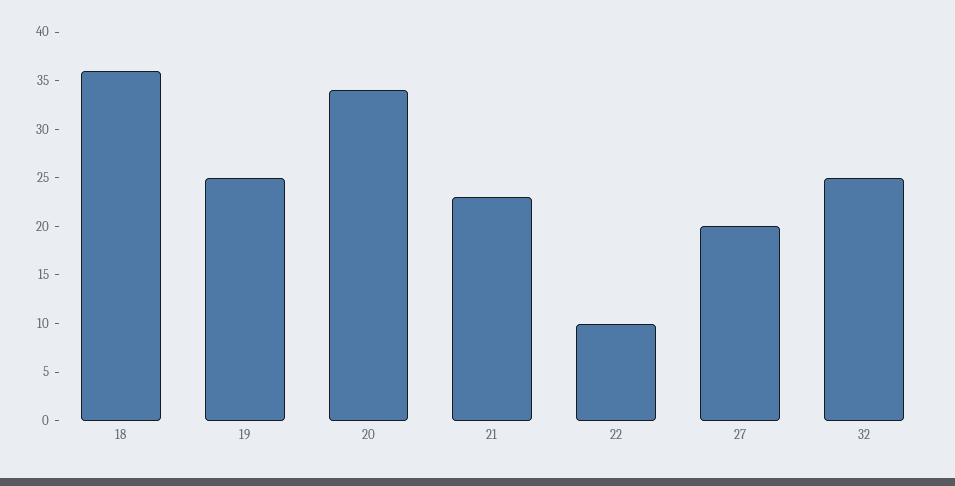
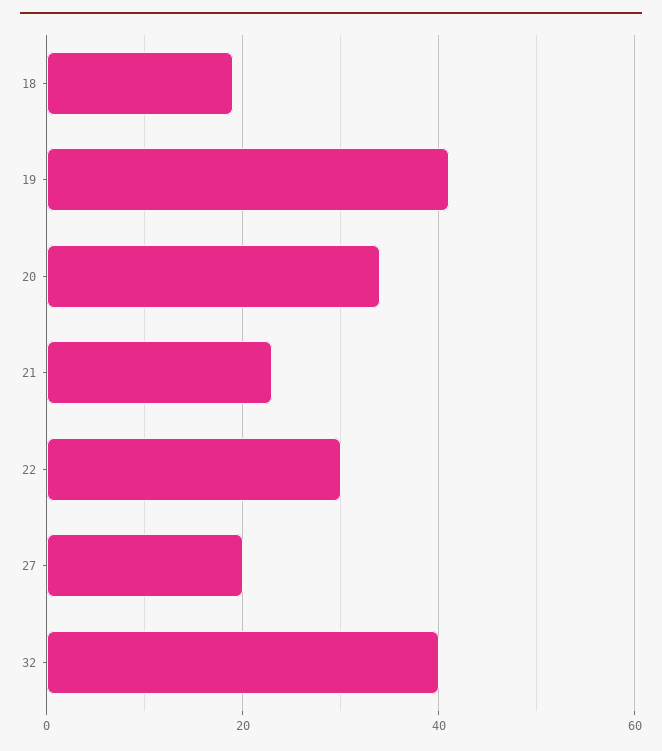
  {
-   "18": 36,
+   "18": 20,
-   "19": 25,
+   "19": 40,
    "20": 34,
    "21": 23,
-   "22": 10,
+   "22": 30,
    "27": 20,
-   "32": 25
+   "32": 40
  }

